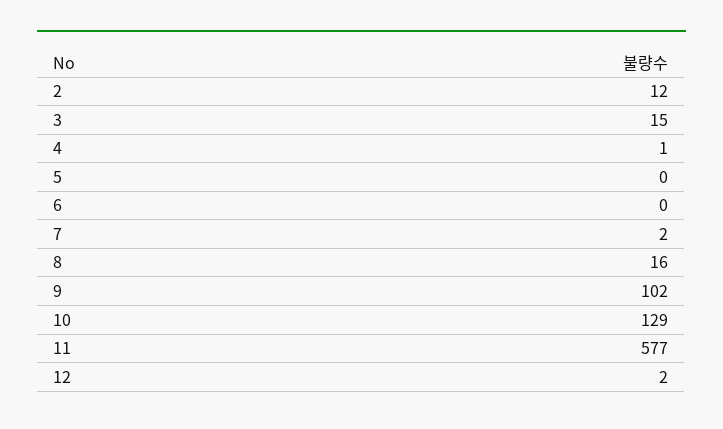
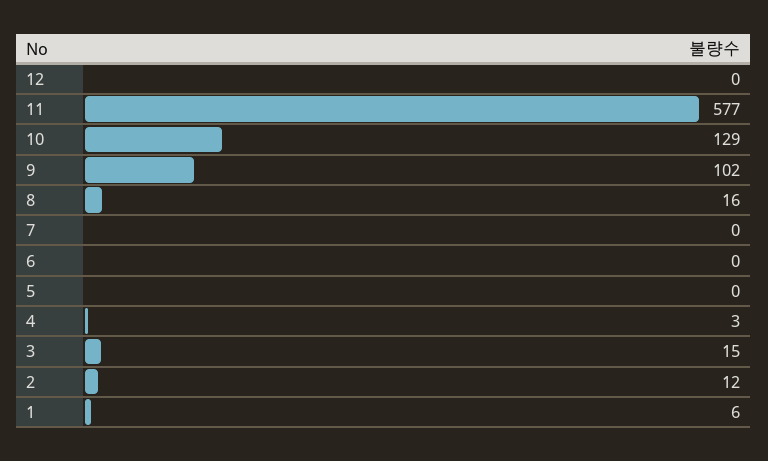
  {
    "2": 12,
    "3": 15,
-   "4": 1,
+   "4": 3,
    "5": 0,
    "6": 0,
-   "7": 2,
+   "7": 0,
    "8": 16,
    "9": 102,
    "10": 129,
    "11": 577,
-   "12": 2
+   "12": 0,
+   "1": 6
  }

